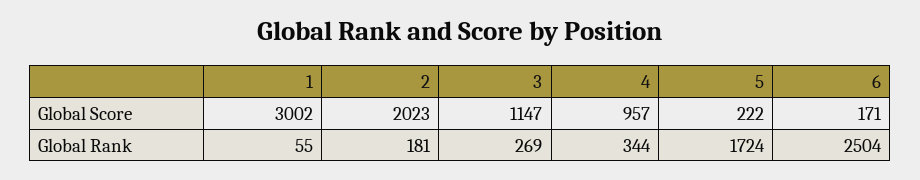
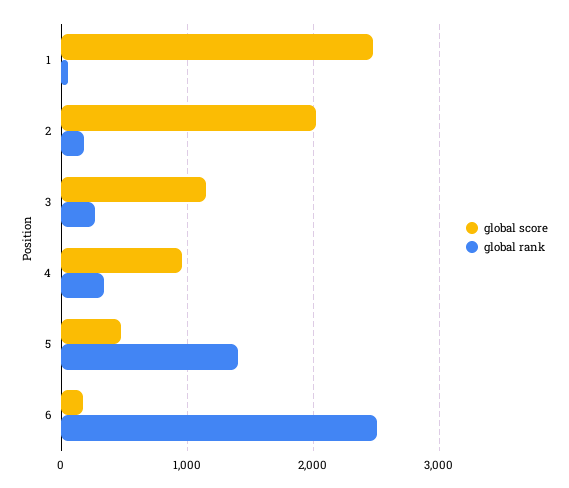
  {
    "Global Score": {
-     "1": 3002,
+     "1": 2500,
      "2": 2023,
      "3": 1147,
      "4": 957,
-     "5": 222,
+     "5": 500,
      "6": 171
    },
    "Global Rank": {
      "1": 55,
      "2": 181,
      "3": 269,
      "4": 344,
-     "5": 1724,
+     "5": 1400,
      "6": 2504
    }
  }

